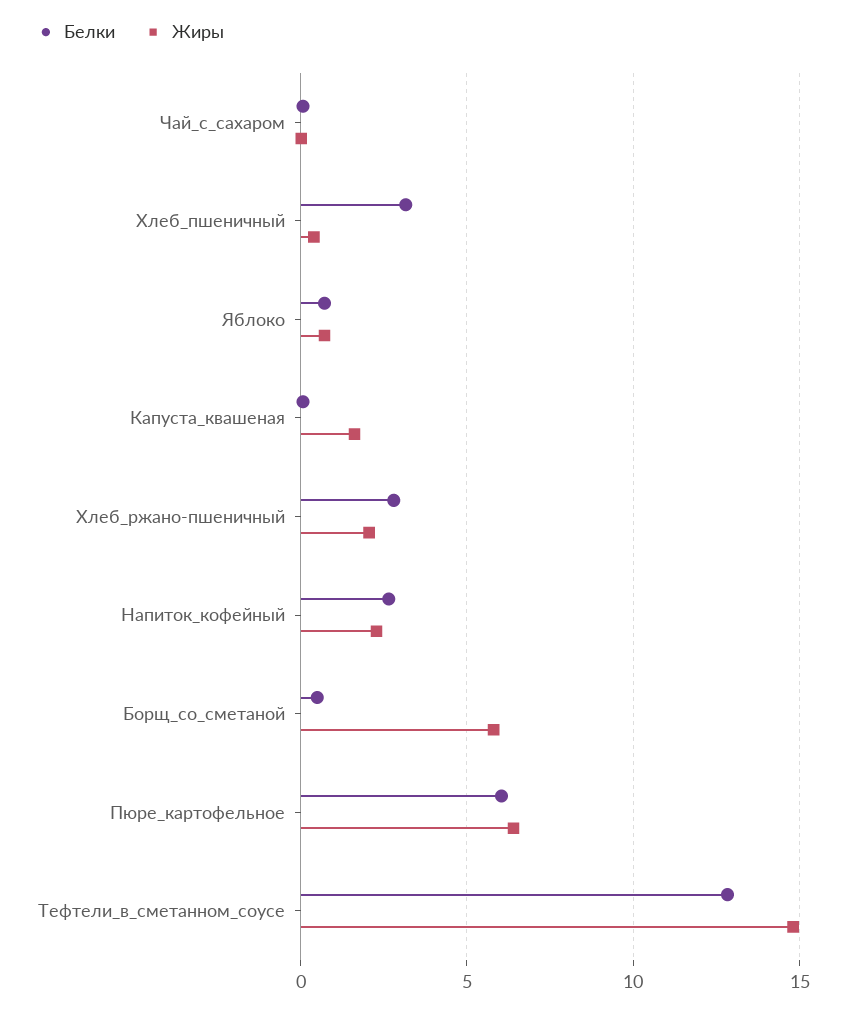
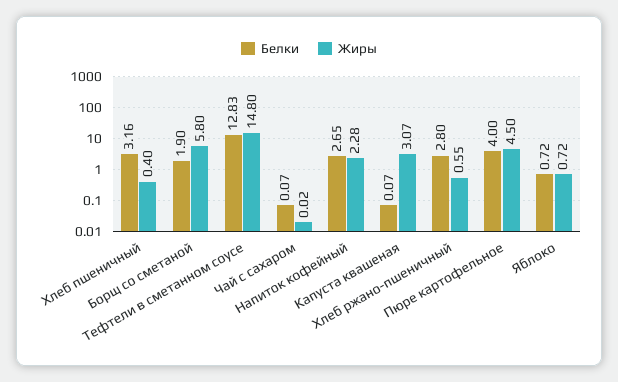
  {
    "Белки": {
      "Чай_с_сахаром": 0.07,
      "Хлеб_пшеничный": 3.16,
      "Яблоко": 0.72,
      "Капуста_квашеная": 0.07,
      "Хлеб_ржано-пшеничный": 2.8,
      "Напиток_кофейный": 2.65,
-     "Борщ_со_сметаной": 0.5,
+     "Борщ_со_сметаной": 1.9,
-     "Пюре_картофельное": 6,
+     "Пюре_картофельное": 4,
      "Тефтели_в_сметанном_соусе": 12.83
    },
    "Жиры": {
      "Чай_с_сахаром": 0.02,
      "Хлеб_пшеничный": 0.4,
      "Яблоко": 0.72,
-     "Капуста_квашеная": 1.5,
+     "Капуста_квашеная": 3.07,
-     "Хлеб_ржано-пшеничный": 2,
+     "Хлеб_ржано-пшеничный": 0.55,
      "Напиток_кофейный": 2.28,
      "Борщ_со_сметаной": 5.8,
-     "Пюре_картофельное": 6.5,
+     "Пюре_картофельное": 4.5,
      "Тефтели_в_сметанном_соусе": 14.8
    }
  }

